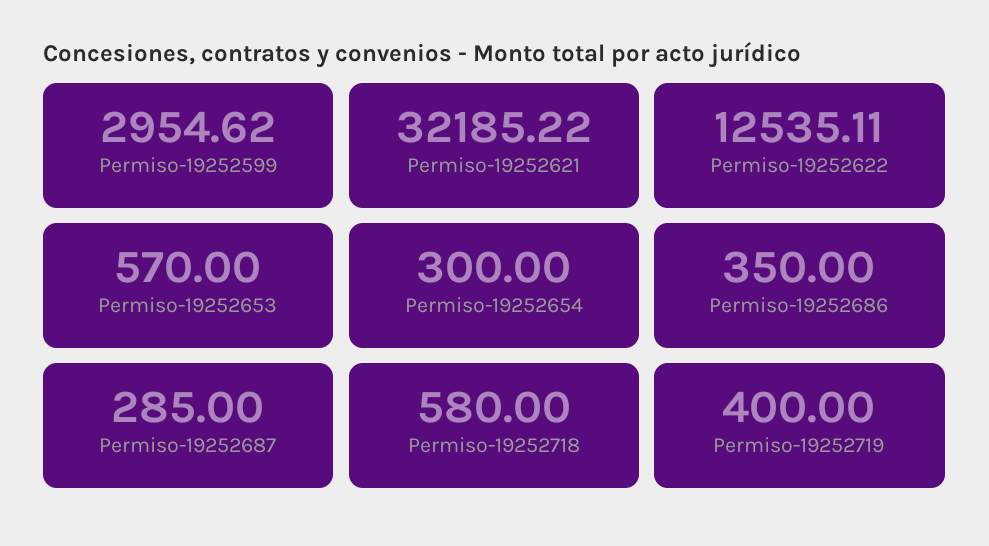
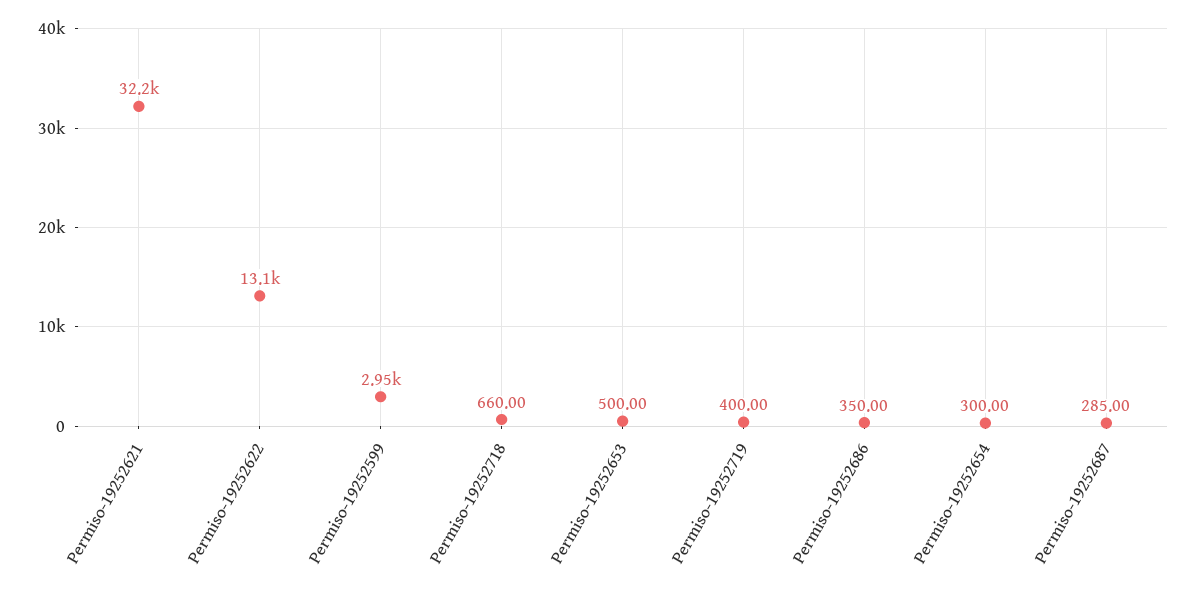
  {
    "Permiso-19252599": 2954.62,
    "Permiso-19252621": 32185.22,
-   "Permiso-19252622": 12535.11,
+   "Permiso-19252622": 13100,
-   "Permiso-19252653": 570,
+   "Permiso-19252653": 500,
    "Permiso-19252654": 300,
    "Permiso-19252686": 350,
    "Permiso-19252687": 285,
-   "Permiso-19252718": 580,
+   "Permiso-19252718": 660,
    "Permiso-19252719": 400
  }

